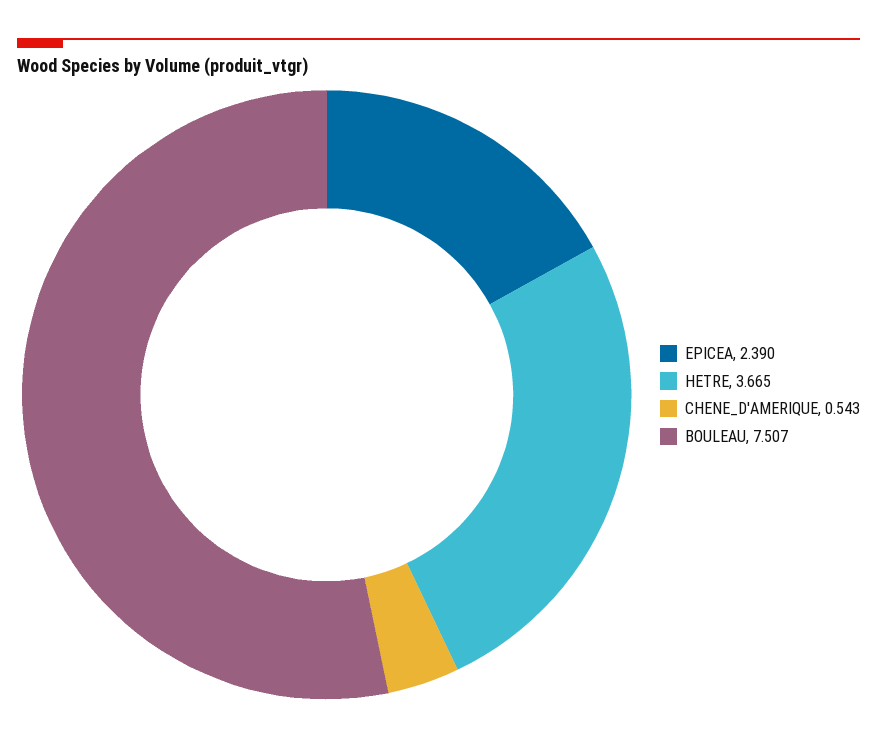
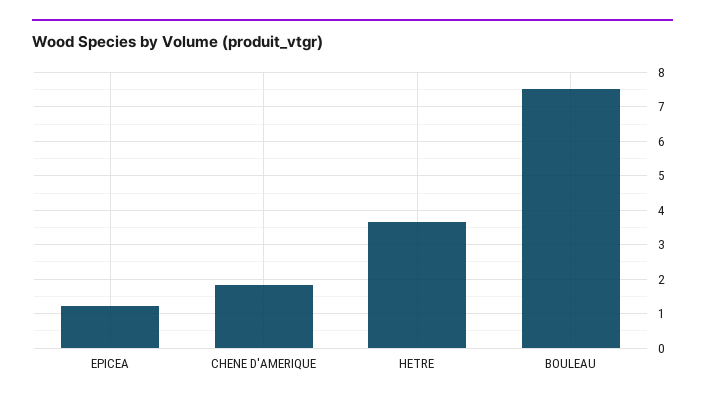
  {
-   "EPICEA": 2.39,
+   "EPICEA": 1.2,
    "HETRE": 3.665,
-   "CHENE_D'AMERIQUE": 0.543,
+   "CHENE_D'AMERIQUE": 1.8,
    "BOULEAU": 7.507
  }

